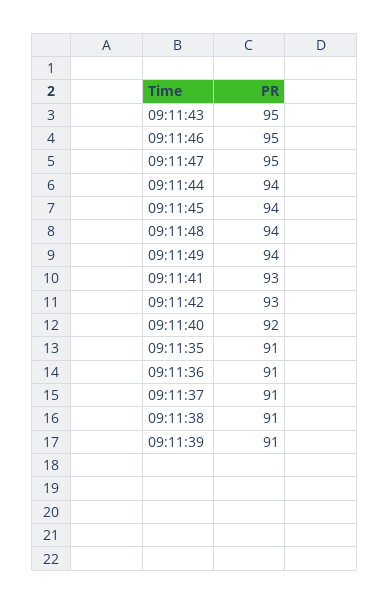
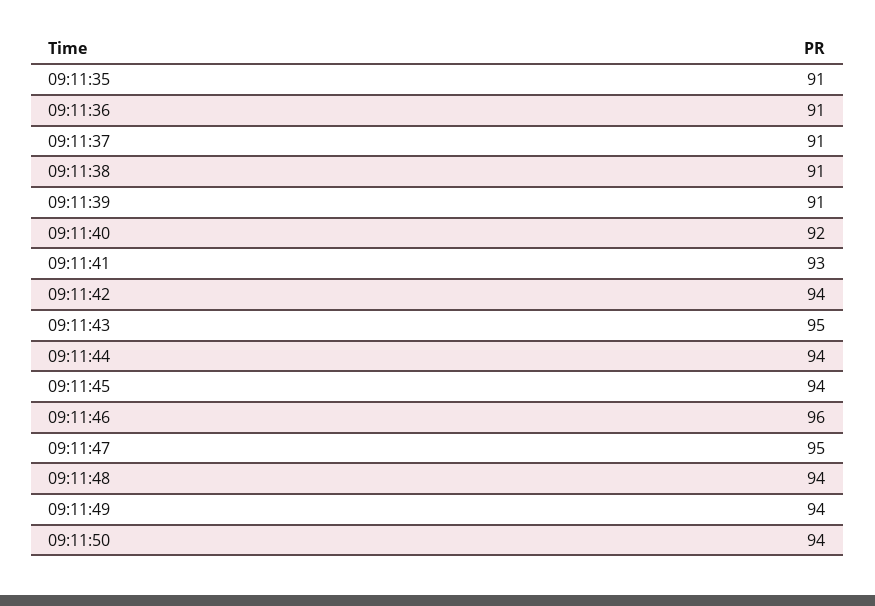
  {
    "09:11:43": 95,
-   "09:11:46": 95,
+   "09:11:46": 96,
    "09:11:47": 95,
    "09:11:44": 94,
    "09:11:45": 94,
    "09:11:48": 94,
    "09:11:49": 94,
    "09:11:41": 93,
-   "09:11:42": 93,
+   "09:11:42": 94,
    "09:11:40": 92,
    "09:11:35": 91,
    "09:11:36": 91,
    "09:11:37": 91,
    "09:11:38": 91,
-   "09:11:39": 91
+   "09:11:39": 91,
+   "09:11:50": 94
  }

